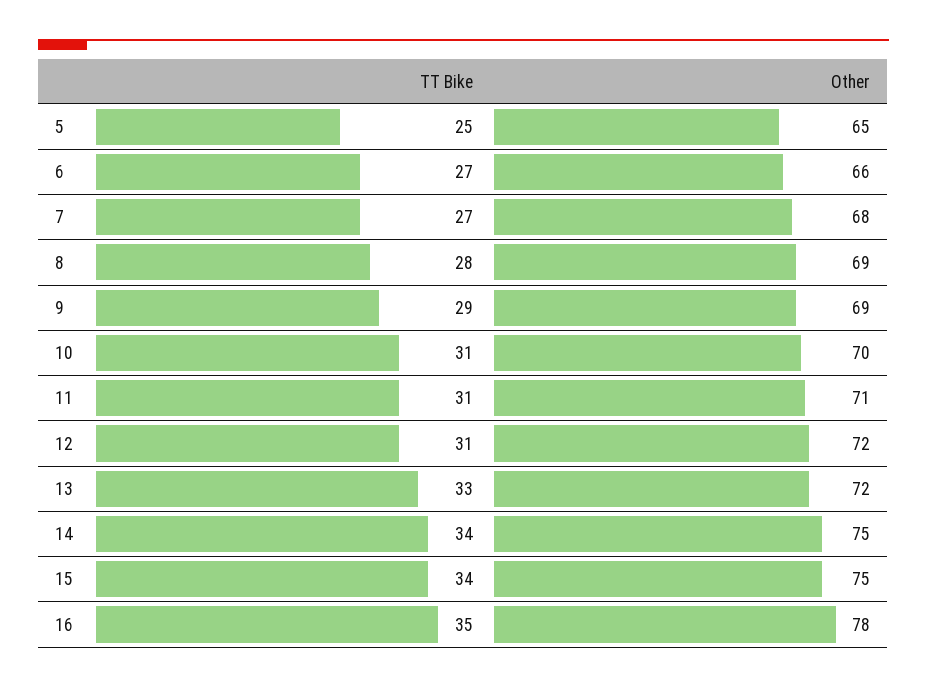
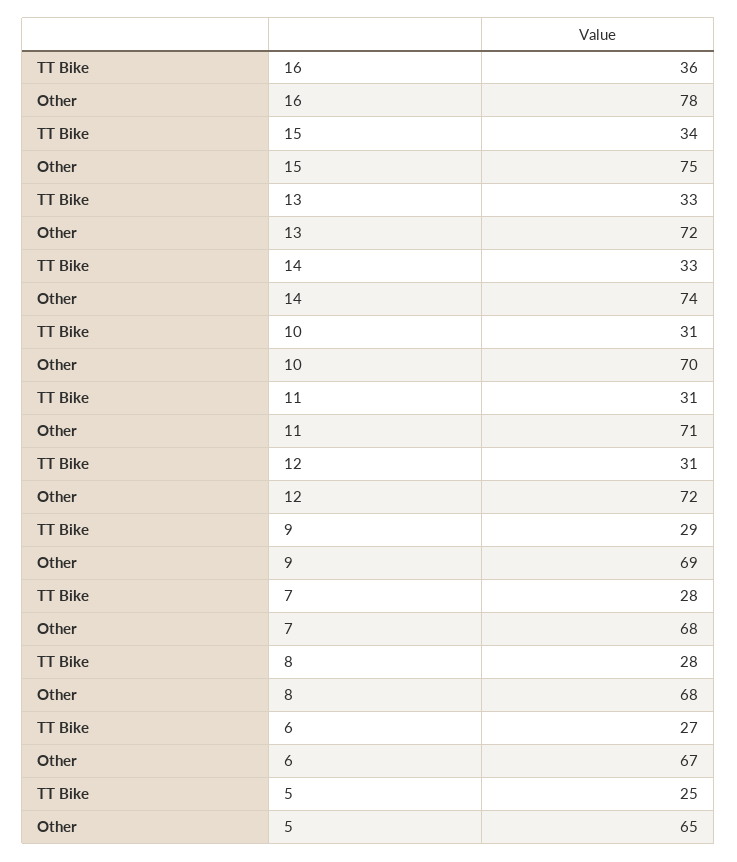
  {
    "TT Bike": {
      "5": 25,
      "6": 27,
-     "7": 27,
+     "7": 28,
      "8": 28,
      "9": 29,
      "10": 31,
      "11": 31,
      "12": 31,
      "13": 33,
-     "14": 34,
+     "14": 33,
      "15": 34,
-     "16": 35
+     "16": 36
    },
    "Other": {
      "5": 65,
-     "6": 66,
+     "6": 67,
      "7": 68,
-     "8": 69,
+     "8": 68,
      "9": 69,
      "10": 70,
      "11": 71,
      "12": 72,
      "13": 72,
-     "14": 75,
+     "14": 74,
      "15": 75,
      "16": 78
    }
  }

